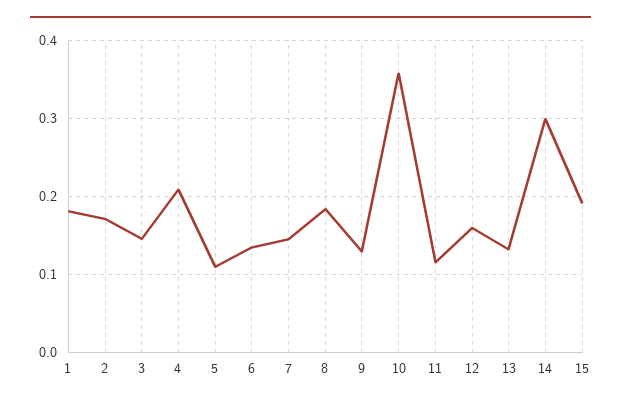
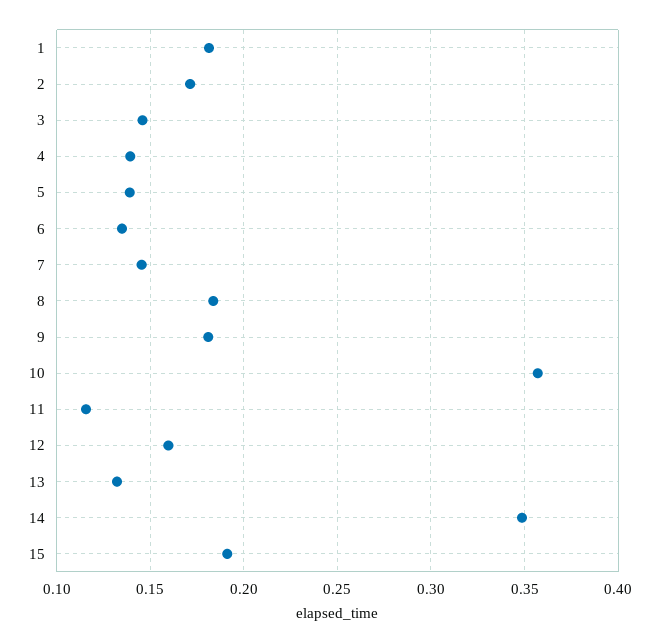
  {
    "1": 0.18,
    "2": 0.17,
    "3": 0.145,
-   "4": 0.21,
+   "4": 0.14,
-   "5": 0.11,
+   "5": 0.14,
    "6": 0.135,
    "7": 0.145,
    "8": 0.185,
-   "9": 0.13,
+   "9": 0.18,
    "10": 0.355,
    "11": 0.115,
    "12": 0.16,
    "13": 0.13,
-   "14": 0.3,
+   "14": 0.35,
    "15": 0.19
  }

